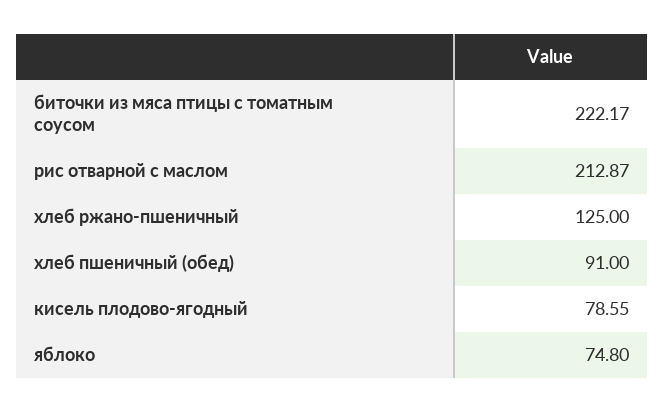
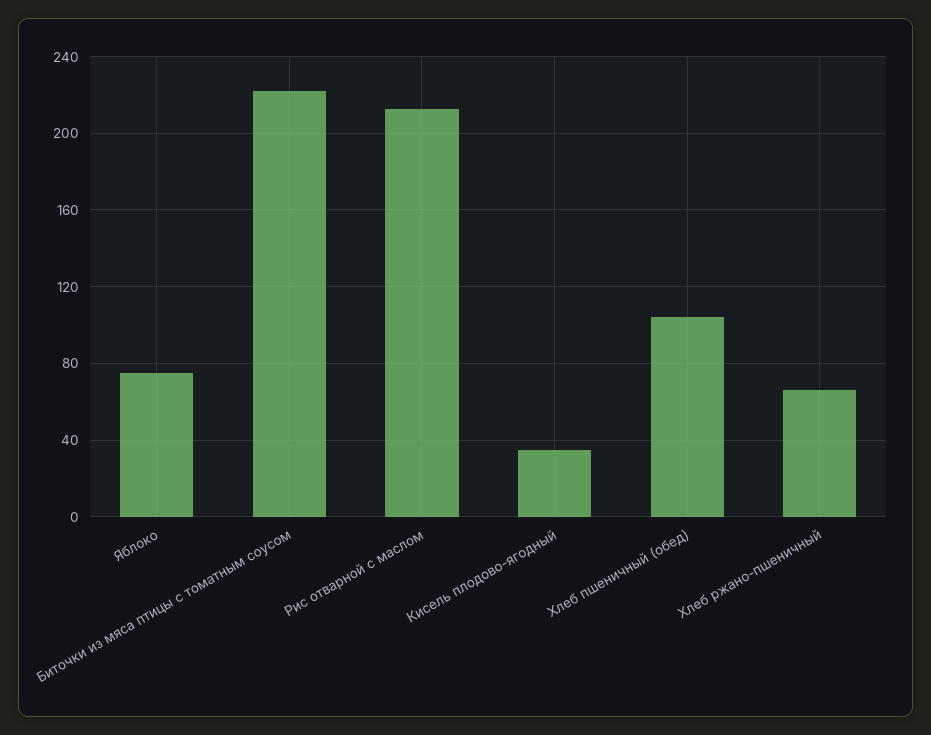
  {
    "биточки из мяса птицы с томатным соусом": 222.17,
    "рис отварной с маслом": 212.87,
-   "хлеб ржано-пшеничный": 125,
+   "хлеб ржано-пшеничный": 65,
-   "хлеб пшеничный (обед)": 91,
+   "хлеб пшеничный (обед)": 105,
-   "кисель плодово-ягодный": 78.55,
+   "кисель плодово-ягодный": 35,
    "яблоко": 74.8
  }

